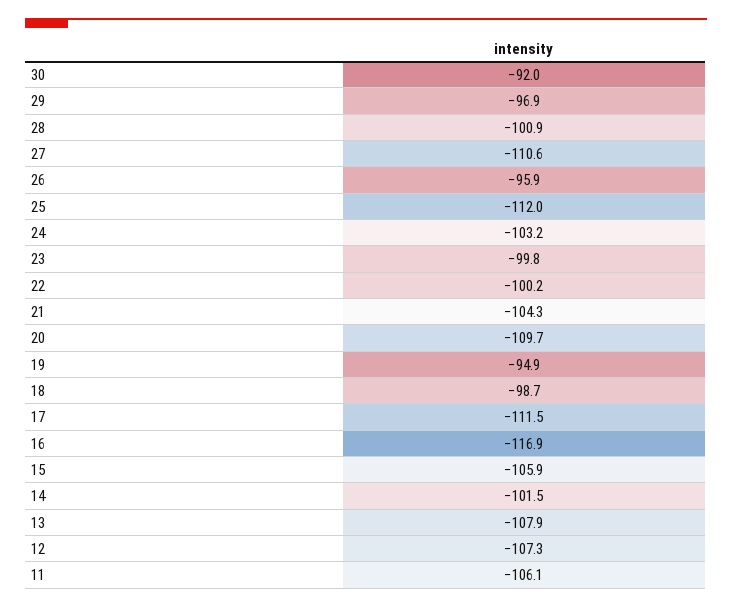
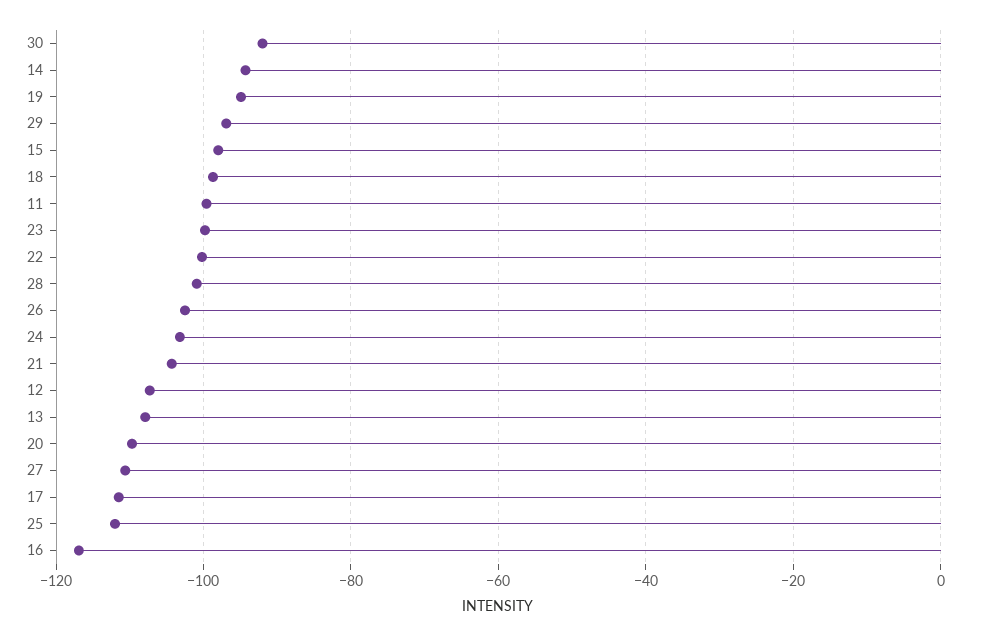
  {
    "30": -92,
    "29": -96.9,
    "28": -100.9,
    "27": -110.6,
-   "26": -95.9,
+   "26": -102,
    "25": -112,
    "24": -103.2,
    "23": -99.8,
    "22": -100.2,
    "21": -104.3,
    "20": -109.7,
    "19": -94.9,
    "18": -98.7,
    "17": -111.5,
    "16": -116.9,
-   "15": -105.9,
+   "15": -98,
-   "14": -101.5,
+   "14": -94,
    "13": -107.9,
    "12": -107.3,
-   "11": -106.1
+   "11": -100
  }

